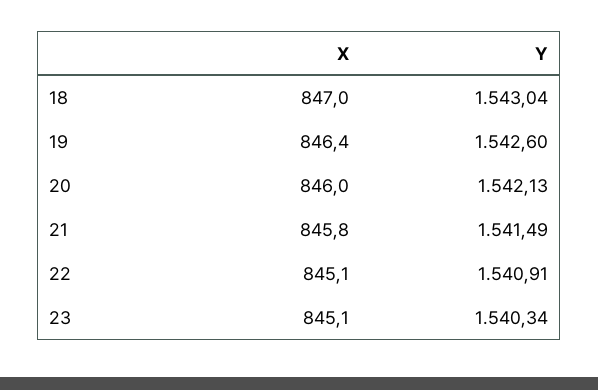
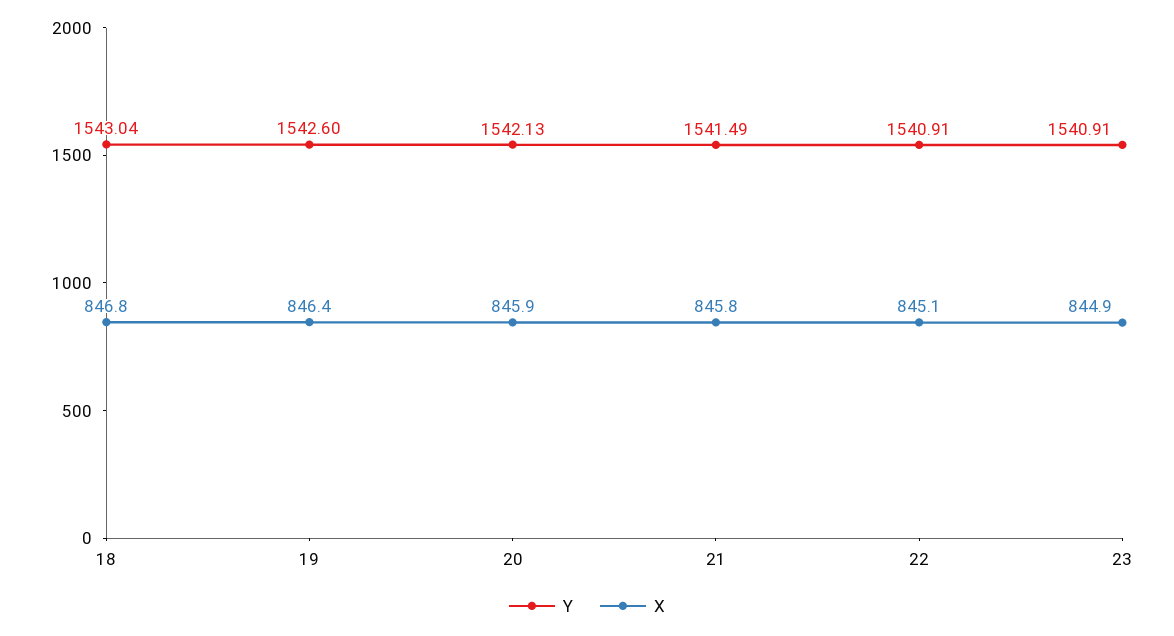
  {
    "X": {
-     "18": 847,
+     "18": 846.8,
      "19": 846.4,
-     "20": 846,
+     "20": 845.9,
      "21": 845.8,
      "22": 845.1,
-     "23": 845.1
+     "23": 844.9
    },
    "Y": {
      "18": 1543.04,
      "19": 1542.6,
      "20": 1542.13,
      "21": 1541.49,
      "22": 1540.91,
-     "23": 1540.34
+     "23": 1540.91
    }
  }

